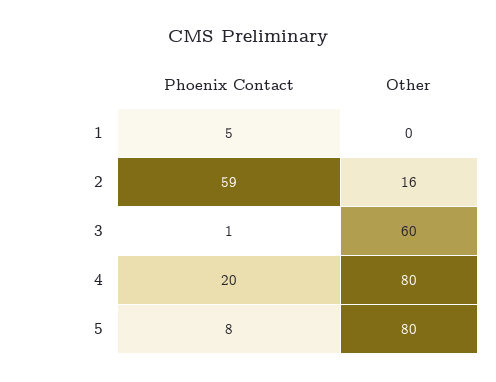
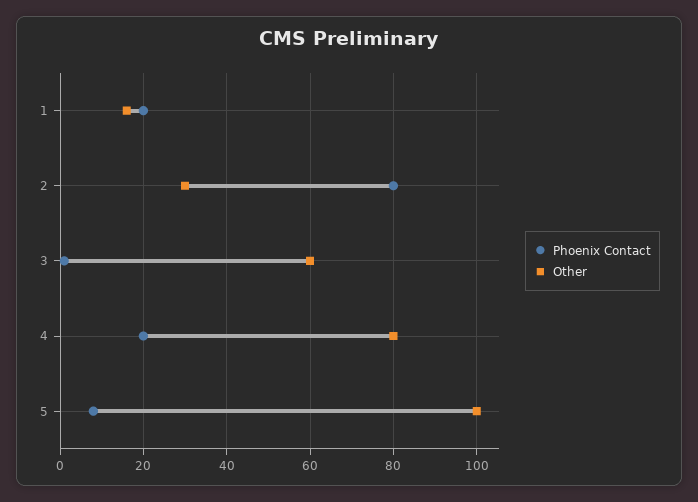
  {
    "Phoenix Contact": {
-     "1": 5,
+     "1": 20,
-     "2": 59,
+     "2": 80,
      "3": 1,
      "4": 20,
      "5": 8
    },
    "Other": {
-     "1": 0,
+     "1": 15,
-     "2": 16,
+     "2": 30,
      "3": 60,
      "4": 80,
-     "5": 80
+     "5": 100
    }
  }

